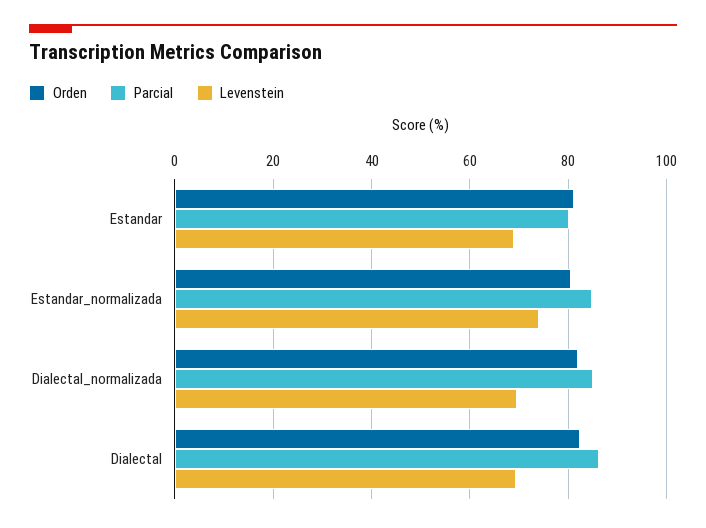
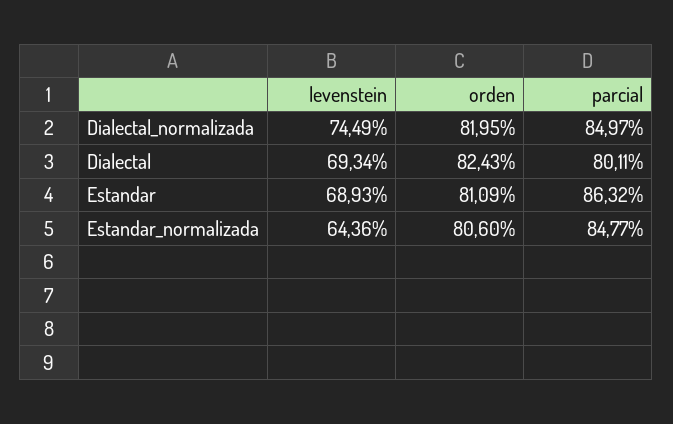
  {
    "Orden": {
      "Estandar": 81.09,
      "Estandar_normalizada": 80.6,
      "Dialectal_normalizada": 81.95,
      "Dialectal": 82.43
    },
    "Parcial": {
-     "Estandar": 80,
+     "Estandar": 86.32,
      "Estandar_normalizada": 84.77,
      "Dialectal_normalizada": 84.97,
-     "Dialectal": 86
+     "Dialectal": 80.11
    },
    "Levenstein": {
      "Estandar": 68.93,
-     "Estandar_normalizada": 74,
+     "Estandar_normalizada": 64.36,
-     "Dialectal_normalizada": 70,
+     "Dialectal_normalizada": 74.49,
      "Dialectal": 69.34
    }
  }

